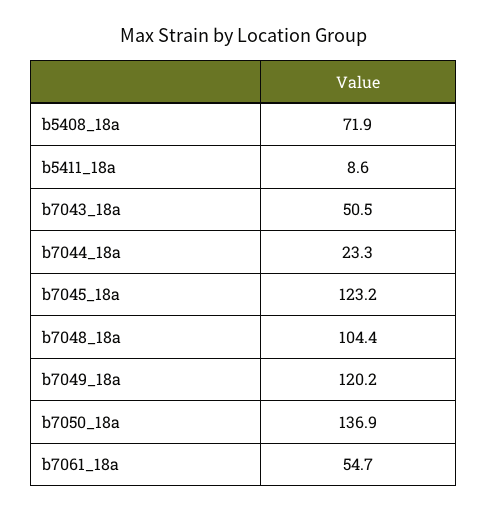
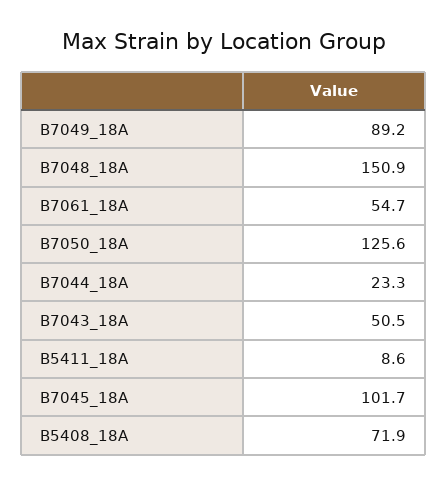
  {
    "b5408_18a": 71.9,
    "b5411_18a": 8.6,
    "b7043_18a": 50.5,
    "b7044_18a": 23.3,
-   "b7045_18a": 123.2,
+   "b7045_18a": 101.7,
-   "b7048_18a": 104.4,
+   "b7048_18a": 150.9,
-   "b7049_18a": 120.2,
+   "b7049_18a": 89.2,
-   "b7050_18a": 136.9,
+   "b7050_18a": 125.6,
    "b7061_18a": 54.7
  }

